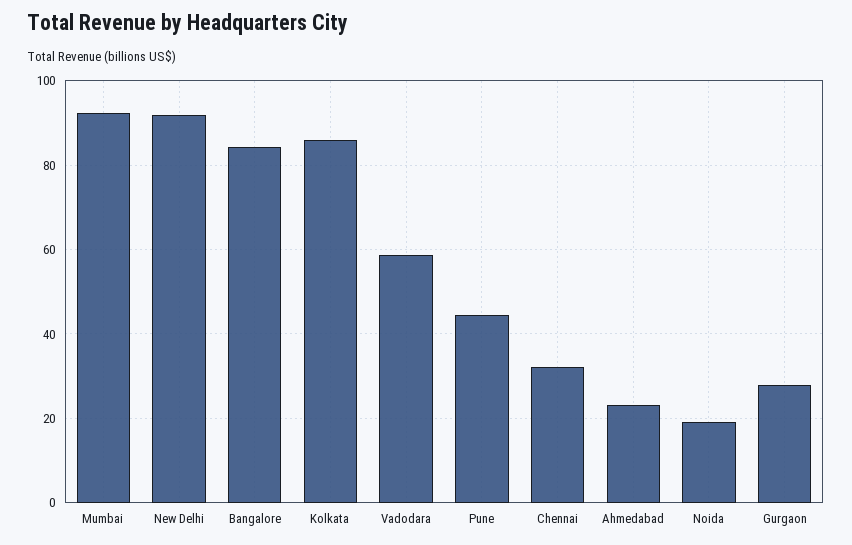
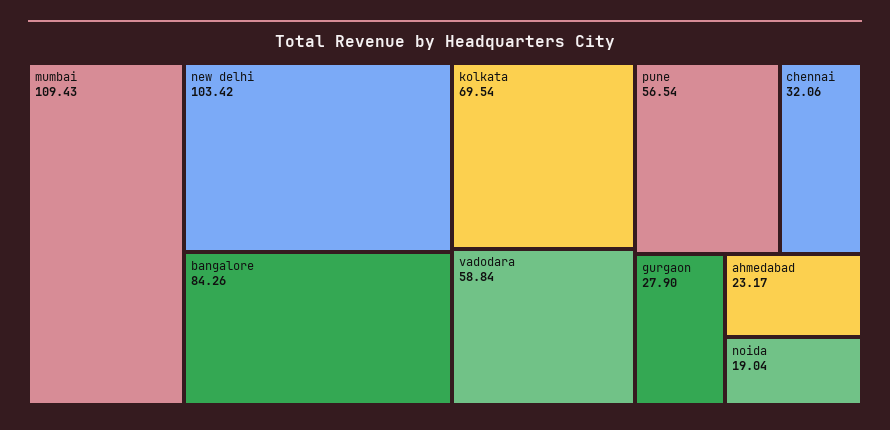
  {
-   "Mumbai": 92,
+   "Mumbai": 109.43,
-   "New Delhi": 92,
+   "New Delhi": 103.42,
    "Bangalore": 84.26,
-   "Kolkata": 86,
+   "Kolkata": 69.54,
    "Vadodara": 58.84,
-   "Pune": 44,
+   "Pune": 56.54,
    "Chennai": 32.06,
    "Ahmedabad": 23.17,
    "Noida": 19.04,
    "Gurgaon": 27.9
  }

